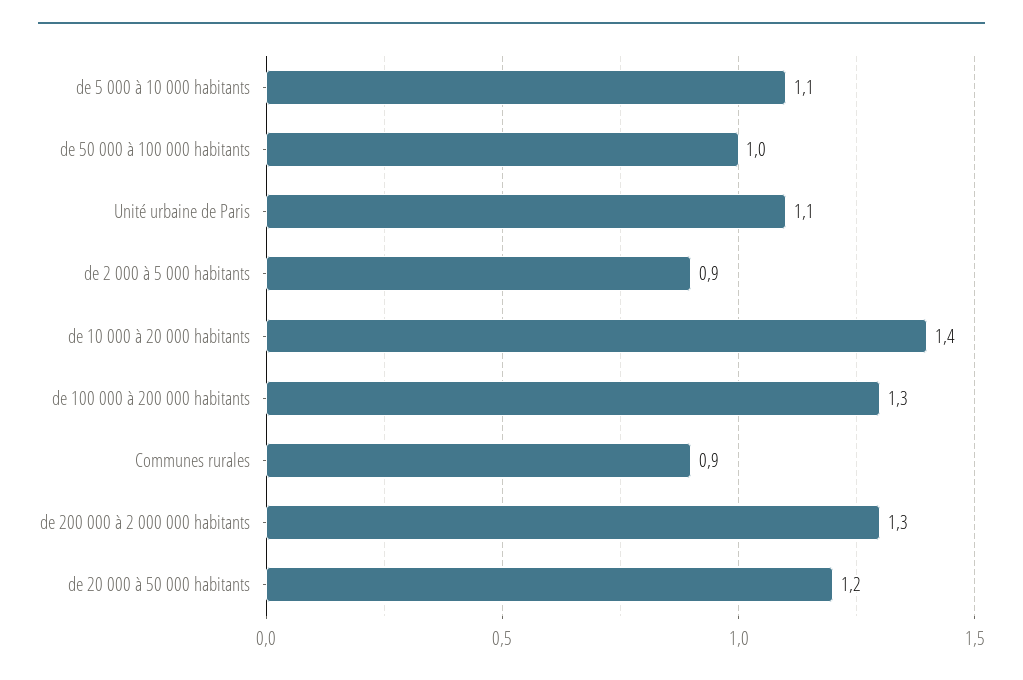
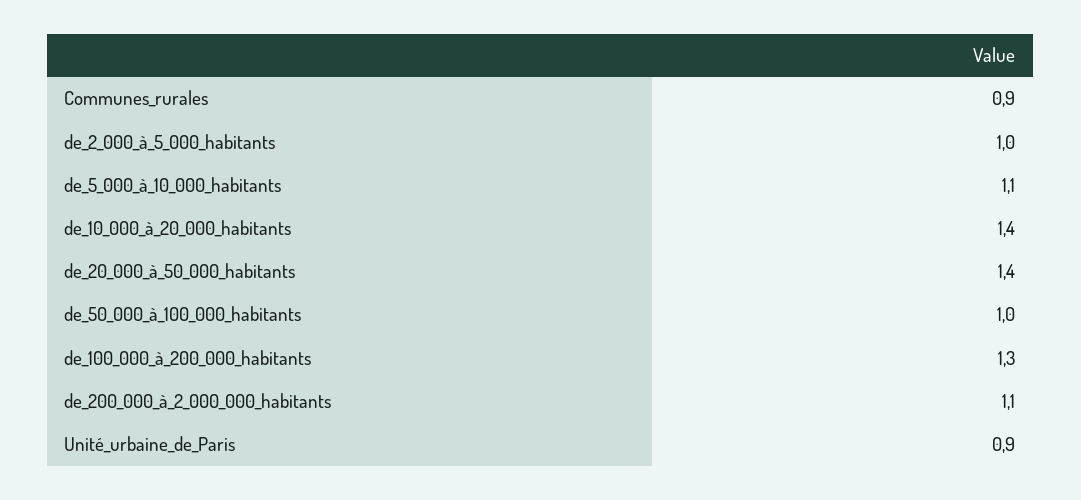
  {
    "de 5 000 à 10 000 habitants": 1.1,
    "de 50 000 à 100 000 habitants": 1,
-   "Unité urbaine de Paris": 1.1,
+   "Unité urbaine de Paris": 0.9,
-   "de 2 000 à 5 000 habitants": 0.9,
+   "de 2 000 à 5 000 habitants": 1,
    "de 10 000 à 20 000 habitants": 1.4,
    "de 100 000 à 200 000 habitants": 1.3,
    "Communes rurales": 0.9,
-   "de 200 000 à 2 000 000 habitants": 1.3,
+   "de 200 000 à 2 000 000 habitants": 1.1,
-   "de 20 000 à 50 000 habitants": 1.2
+   "de 20 000 à 50 000 habitants": 1.4
  }

